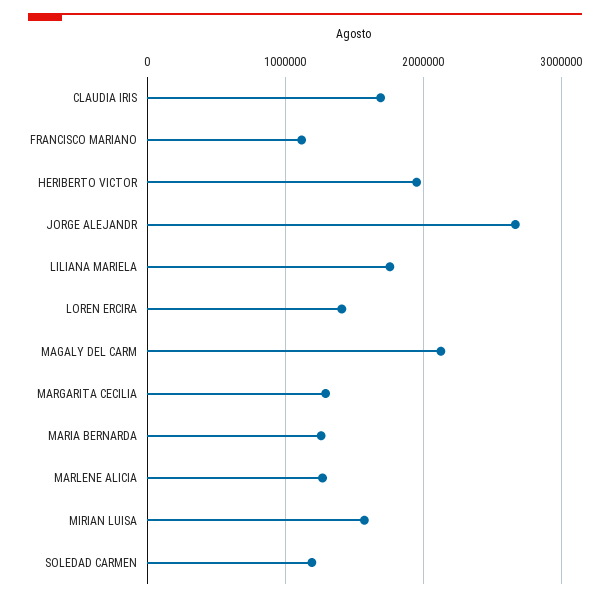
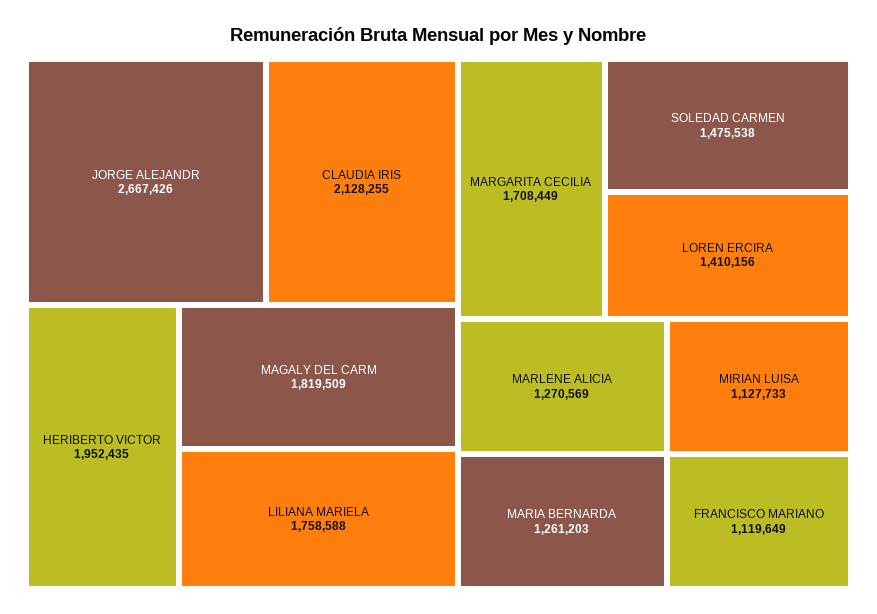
  {
-   "CLAUDIA IRIS": 1700000,
+   "CLAUDIA IRIS": 2128255,
    "FRANCISCO MARIANO": 1119649,
    "HERIBERTO VICTOR": 1952435,
    "JORGE ALEJANDR": 2667426,
    "LILIANA MARIELA": 1758588,
    "LOREN ERCIRA": 1410156,
-   "MAGALY DEL CARM": 2100000,
+   "MAGALY DEL CARM": 1819509,
-   "MARGARITA CECILIA": 1300000,
+   "MARGARITA CECILIA": 1708449,
    "MARIA BERNARDA": 1261203,
    "MARLENE ALICIA": 1270569,
-   "MIRIAN LUISA": 1600000,
+   "MIRIAN LUISA": 1127733,
-   "SOLEDAD CARMEN": 1200000
+   "SOLEDAD CARMEN": 1475538
  }

